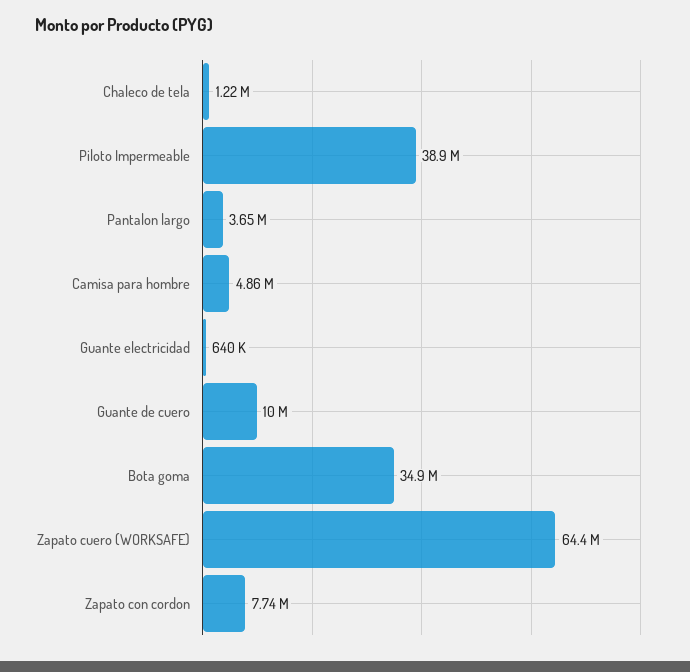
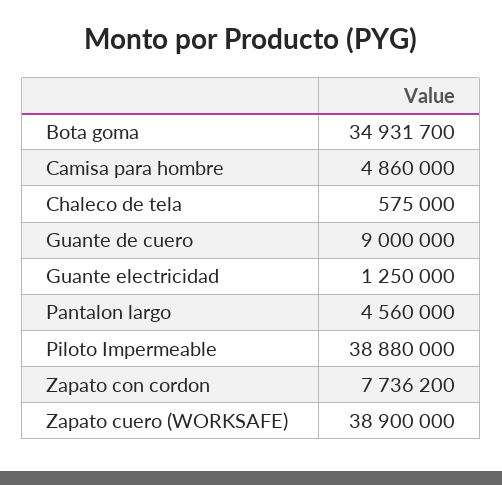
  {
-   "Chaleco de tela": 1220000,
+   "Chaleco de tela": 575000,
    "Piloto Impermeable": 38880000,
-   "Pantalon largo": 3650000,
+   "Pantalon largo": 4560000,
    "Camisa para hombre": 4860000,
-   "Guante electricidad": 640000,
+   "Guante electricidad": 1250000,
-   "Guante de cuero": 10000000,
+   "Guante de cuero": 9000000,
    "Bota goma": 34931700,
-   "Zapato cuero (WORKSAFE)": 64400000,
+   "Zapato cuero (WORKSAFE)": 38900000,
    "Zapato con cordon": 7736200
  }

